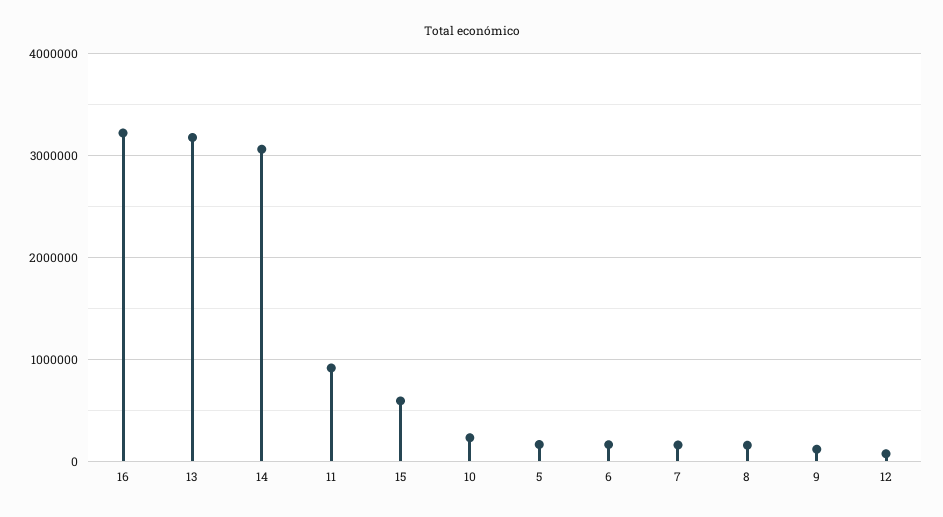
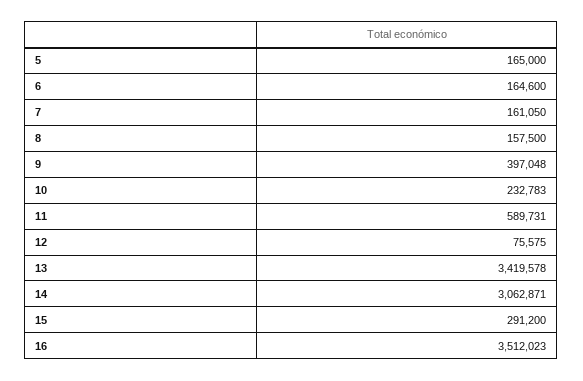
  {
-   "16": 3200000,
+   "16": 3512023,
-   "13": 3200000,
+   "13": 3419578,
    "14": 3062871,
-   "11": 900000,
+   "11": 589731,
-   "15": 600000,
+   "15": 291200,
    "10": 232783,
    "5": 165000,
    "6": 164600,
    "7": 161050,
    "8": 157500,
-   "9": 100000,
+   "9": 397048,
    "12": 75575
  }

